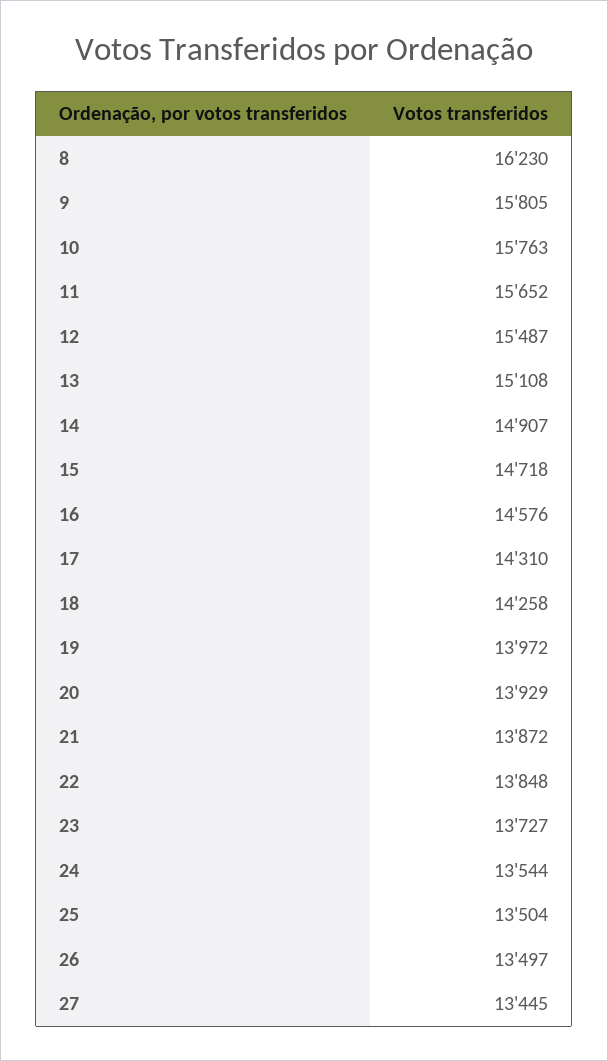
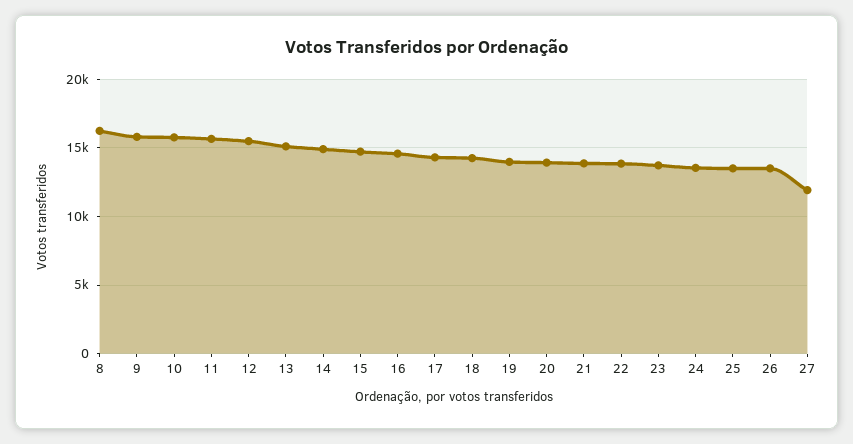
  {
    "8": 16230,
    "9": 15805,
    "10": 15763,
    "11": 15652,
    "12": 15487,
    "13": 15108,
    "14": 14907,
    "15": 14718,
    "16": 14576,
    "17": 14310,
    "18": 14258,
    "19": 13972,
    "20": 13929,
    "21": 13872,
    "22": 13848,
    "23": 13727,
    "24": 13544,
    "25": 13504,
    "26": 13497,
-   "27": 13445
+   "27": 12000
  }

